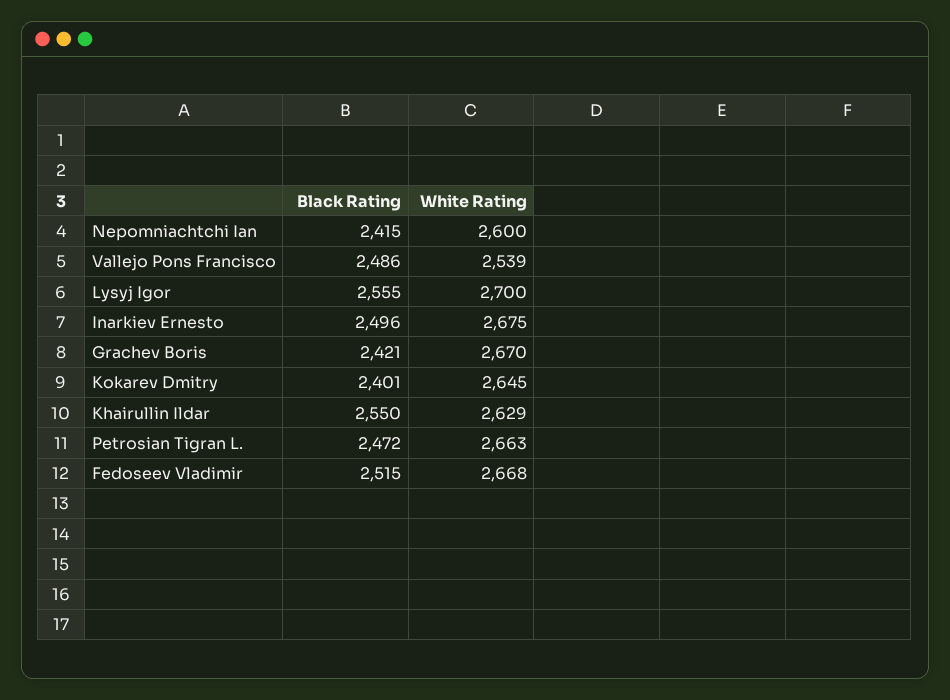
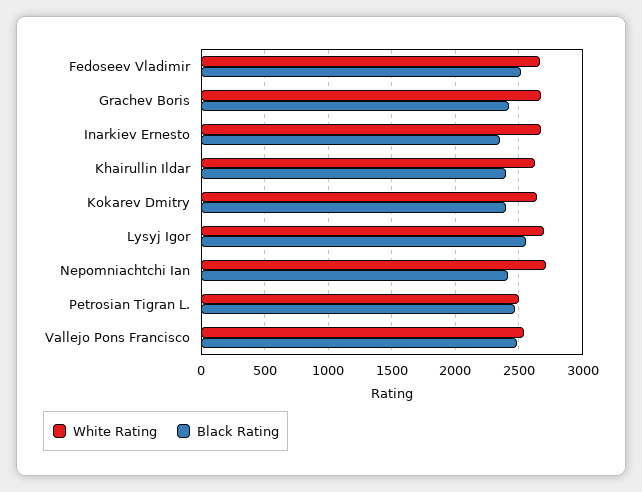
  {
    "Black Rating": {
      "Nepomniachtchi Ian": 2415,
      "Vallejo Pons Francisco": 2486,
      "Lysyj Igor": 2555,
-     "Inarkiev Ernesto": 2496,
+     "Inarkiev Ernesto": 2350,
      "Grachev Boris": 2421,
      "Kokarev Dmitry": 2401,
-     "Khairullin Ildar": 2550,
+     "Khairullin Ildar": 2400,
      "Petrosian Tigran L.": 2472,
      "Fedoseev Vladimir": 2515
    },
    "White Rating": {
-     "Nepomniachtchi Ian": 2600,
+     "Nepomniachtchi Ian": 2700,
      "Vallejo Pons Francisco": 2539,
      "Lysyj Igor": 2700,
      "Inarkiev Ernesto": 2675,
      "Grachev Boris": 2670,
      "Kokarev Dmitry": 2645,
      "Khairullin Ildar": 2629,
-     "Petrosian Tigran L.": 2663,
+     "Petrosian Tigran L.": 2500,
      "Fedoseev Vladimir": 2668
    }
  }

